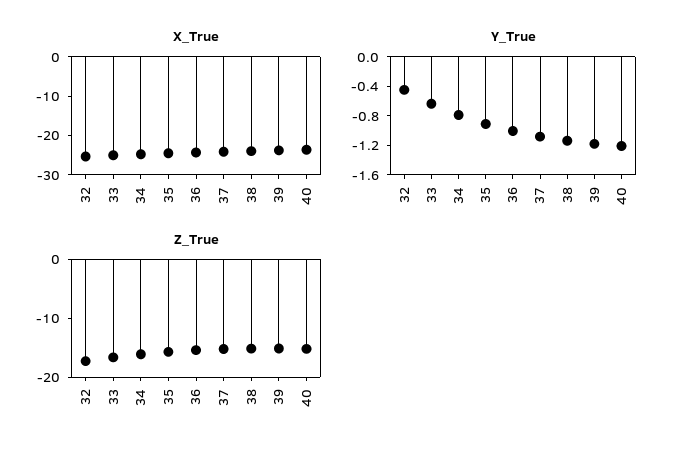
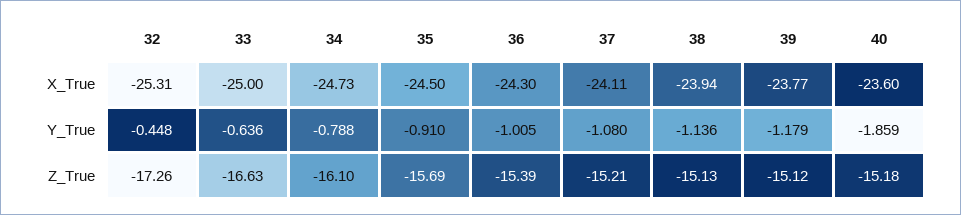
  {
    "X_True": {
      "32": -25.31,
      "33": -25,
      "34": -24.73,
      "35": -24.5,
      "36": -24.3,
      "37": -24.11,
      "38": -23.94,
      "39": -23.77,
      "40": -23.6
    },
    "Y_True": {
      "32": -0.448,
      "33": -0.636,
      "34": -0.788,
      "35": -0.91,
      "36": -1.005,
      "37": -1.08,
      "38": -1.136,
      "39": -1.179,
-     "40": -1.2
+     "40": -1.859
    },
    "Z_True": {
      "32": -17.26,
      "33": -16.63,
      "34": -16.1,
      "35": -15.69,
      "36": -15.39,
      "37": -15.21,
      "38": -15.13,
      "39": -15.12,
      "40": -15.18
    }
  }

